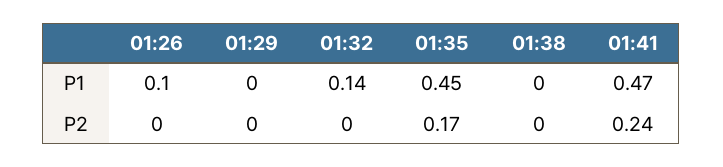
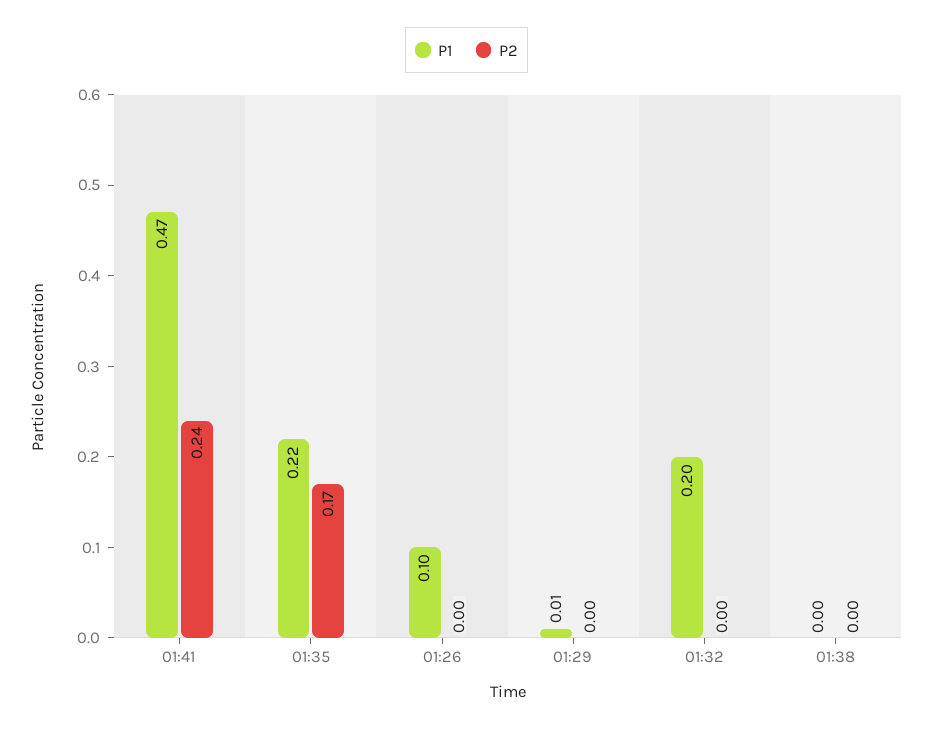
  {
    "P1": {
      "01:26": 0.1,
-     "01:29": 0,
+     "01:29": 0.01,
-     "01:32": 0.14,
+     "01:32": 0.2,
-     "01:35": 0.45,
+     "01:35": 0.22,
      "01:38": 0,
      "01:41": 0.47
    },
    "P2": {
      "01:26": 0,
      "01:29": 0,
      "01:32": 0,
      "01:35": 0.17,
      "01:38": 0,
      "01:41": 0.24
    }
  }

